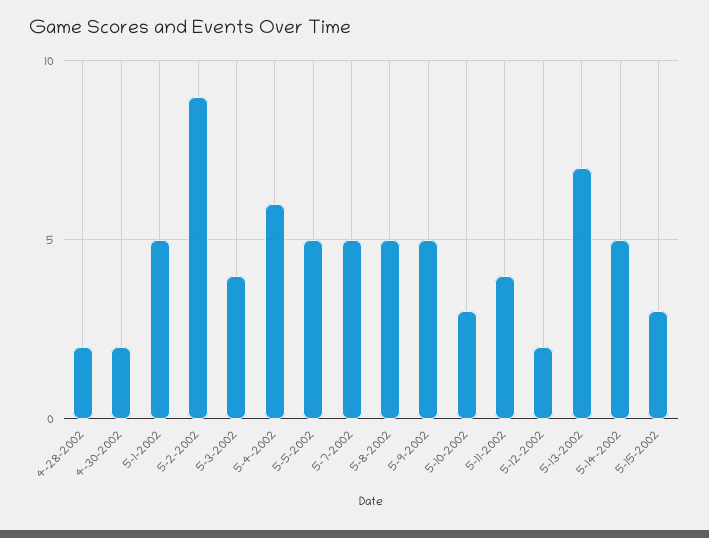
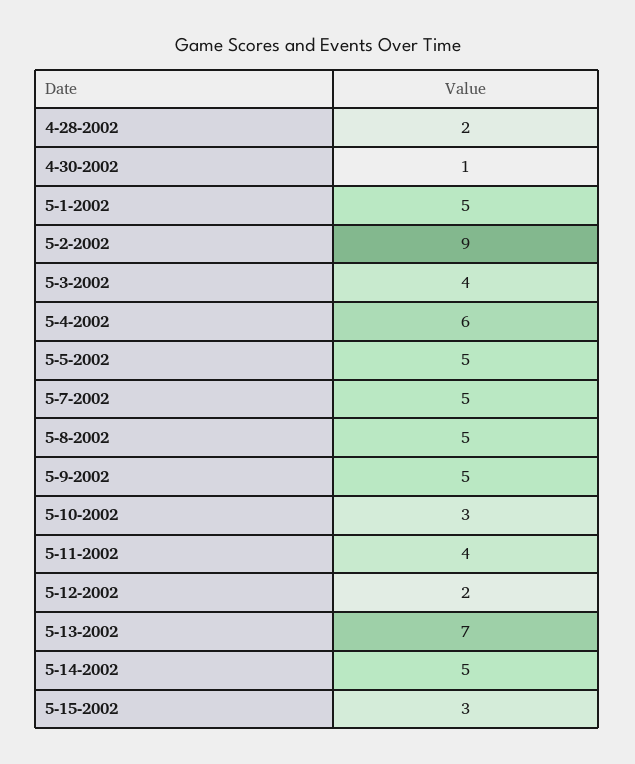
  {
    "4-28-2002": 2,
-   "4-30-2002": 2,
+   "4-30-2002": 1,
    "5-1-2002": 5,
    "5-2-2002": 9,
    "5-3-2002": 4,
    "5-4-2002": 6,
    "5-5-2002": 5,
    "5-7-2002": 5,
    "5-8-2002": 5,
    "5-9-2002": 5,
    "5-10-2002": 3,
    "5-11-2002": 4,
    "5-12-2002": 2,
    "5-13-2002": 7,
    "5-14-2002": 5,
    "5-15-2002": 3
  }

